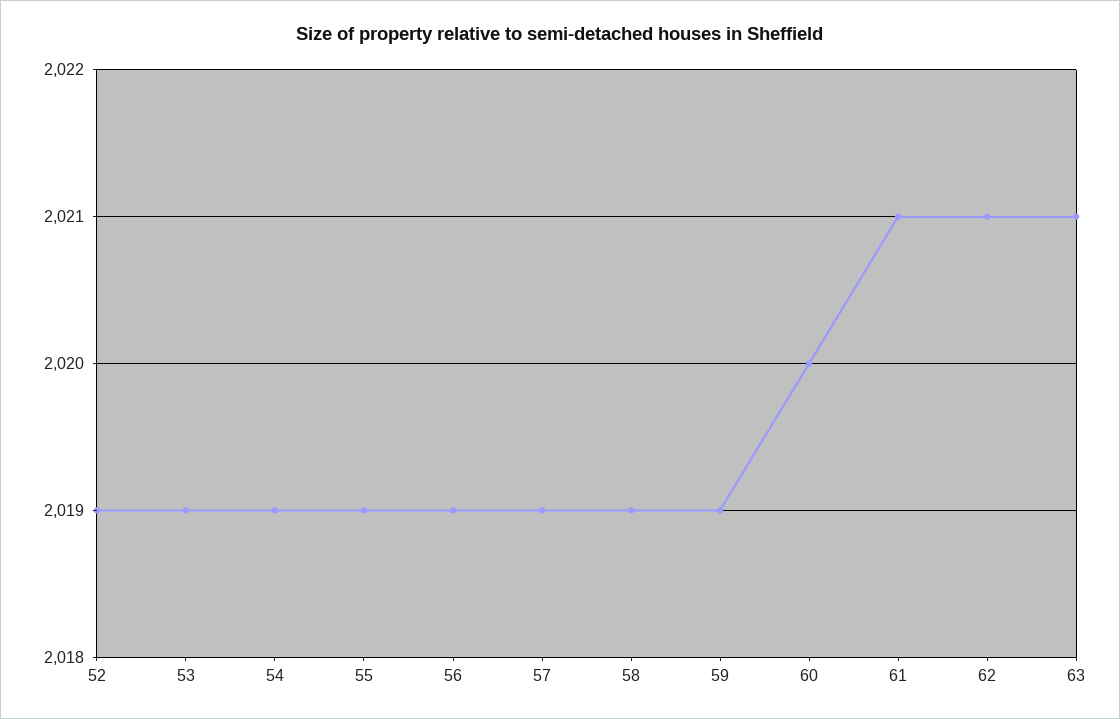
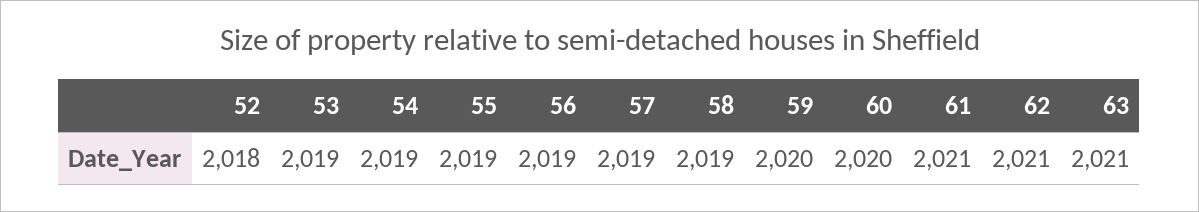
  {
-   "52": 2019,
+   "52": 2018,
    "53": 2019,
    "54": 2019,
    "55": 2019,
    "56": 2019,
    "57": 2019,
    "58": 2019,
-   "59": 2019,
+   "59": 2020,
    "60": 2020,
    "61": 2021,
    "62": 2021,
    "63": 2021
  }

